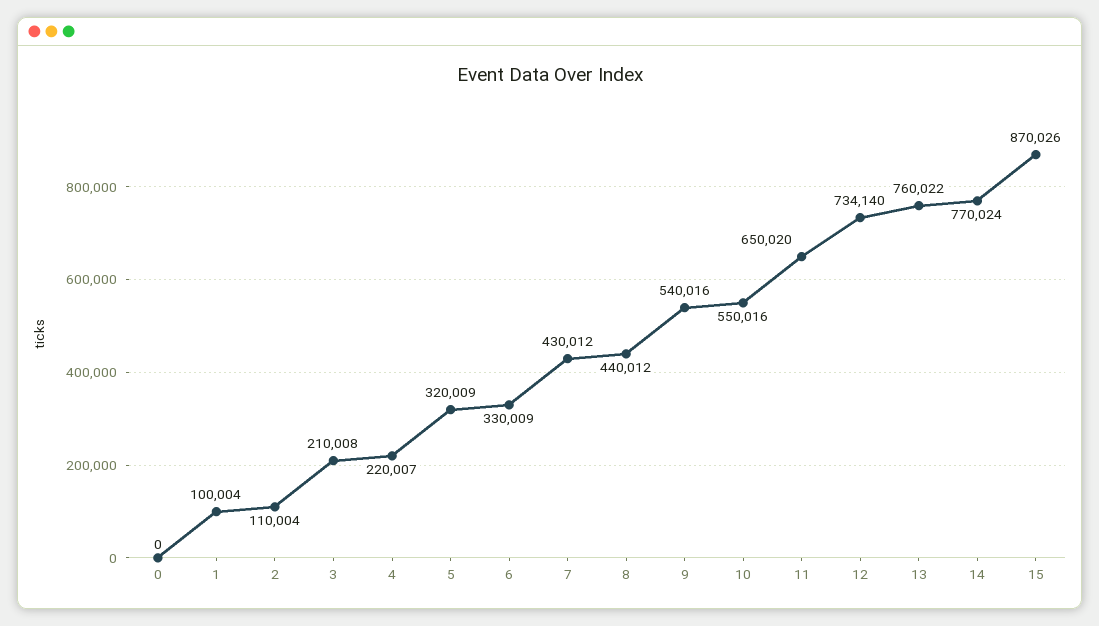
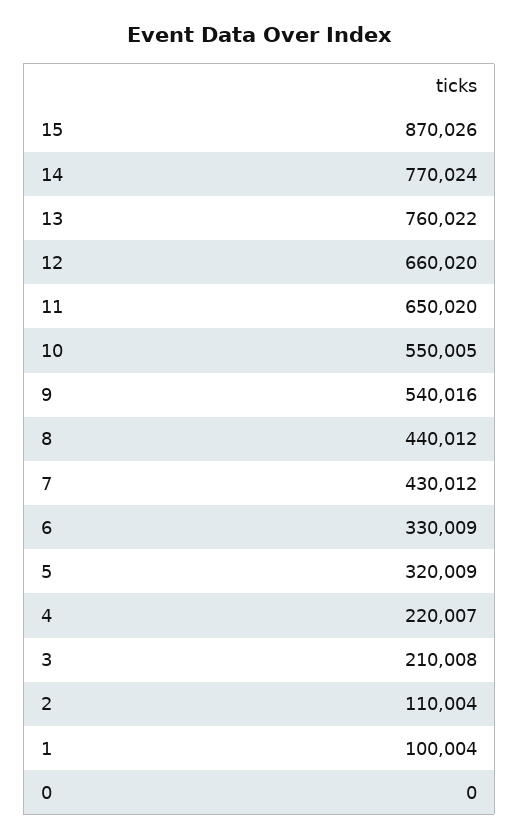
  {
    "0": 0,
    "1": 100004,
    "2": 110004,
    "3": 210008,
    "4": 220007,
    "5": 320009,
    "6": 330009,
    "7": 430012,
    "8": 440012,
    "9": 540016,
-   "10": 550016,
+   "10": 550005,
    "11": 650020,
-   "12": 734140,
+   "12": 660020,
    "13": 760022,
    "14": 770024,
    "15": 870026
  }

